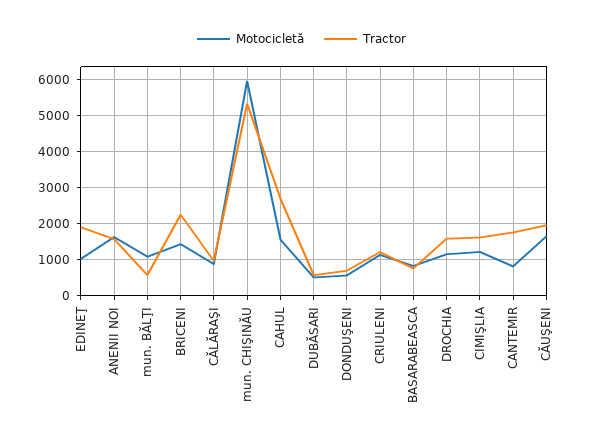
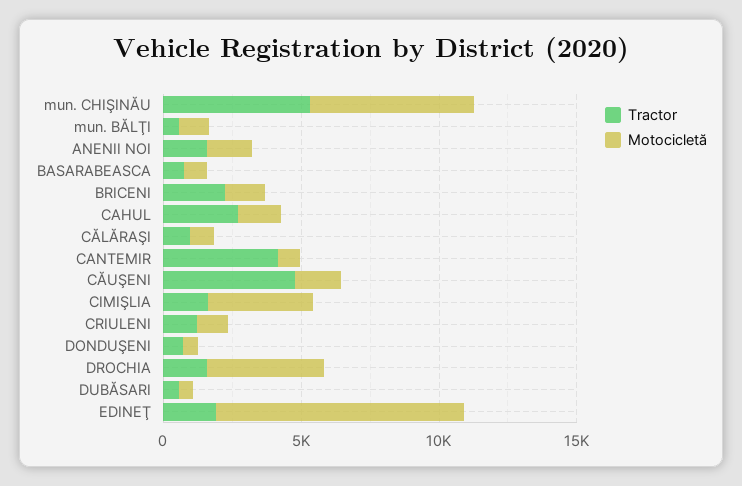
  {
    "Motocicletă": {
-     "EDINEŢ": 1000,
+     "EDINEŢ": 9000,
      "ANENII NOI": 1600,
      "mun. BĂLŢI": 1000,
      "BRICENI": 1400,
      "CĂLĂRAŞI": 800,
      "mun. CHIŞINĂU": 6000,
      "CAHUL": 1600,
      "DUBĂSARI": 600,
      "DONDUŞENI": 600,
      "CRIULENI": 1200,
      "BASARABEASCA": 800,
-     "DROCHIA": 1200,
+     "DROCHIA": 4000,
-     "CIMIŞLIA": 1200,
+     "CIMIŞLIA": 4000,
      "CANTEMIR": 800,
      "CĂUŞENI": 1600
    },
    "Tractor": {
      "EDINEŢ": 2000,
      "ANENII NOI": 1600,
      "mun. BĂLŢI": 600,
      "BRICENI": 2200,
      "CĂLĂRAŞI": 1000,
      "mun. CHIŞINĂU": 5400,
      "CAHUL": 2600,
      "DUBĂSARI": 600,
      "DONDUŞENI": 600,
      "CRIULENI": 1200,
      "BASARABEASCA": 800,
      "DROCHIA": 1600,
      "CIMIŞLIA": 1600,
-     "CANTEMIR": 1800,
+     "CANTEMIR": 4000,
-     "CĂUŞENI": 2000
+     "CĂUŞENI": 5000
    }
  }

